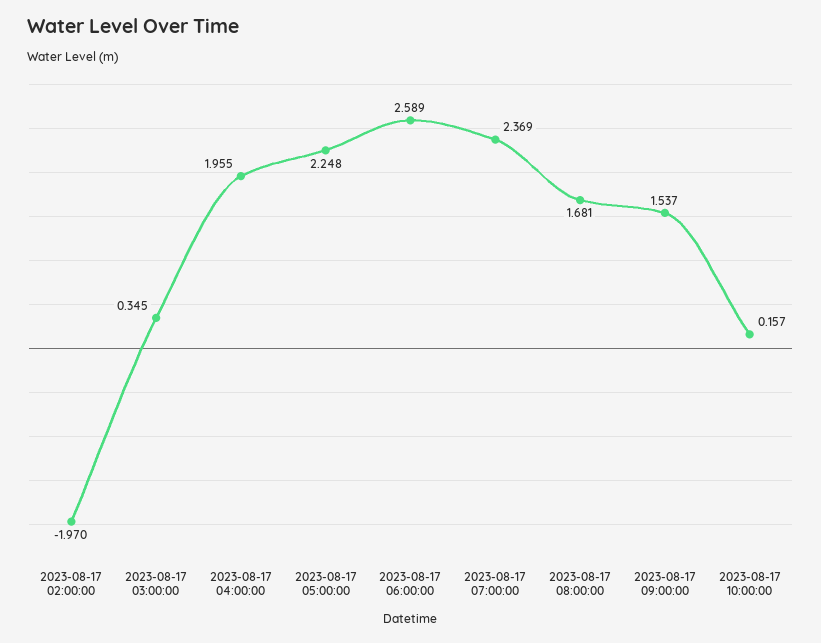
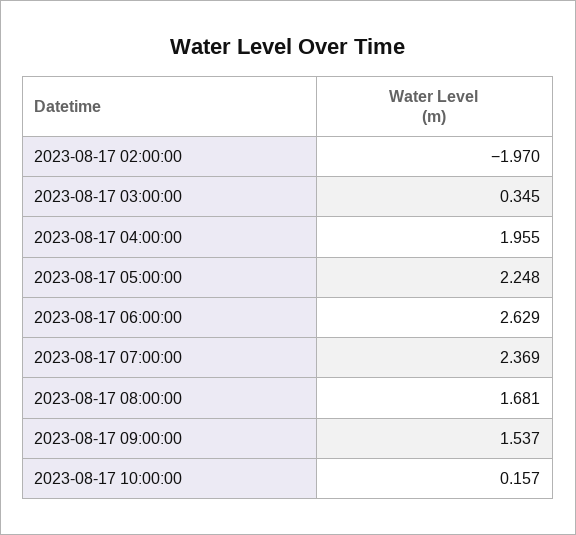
  {
    "2023-08-17 02:00:00": -1.97,
    "2023-08-17 03:00:00": 0.345,
    "2023-08-17 04:00:00": 1.955,
    "2023-08-17 05:00:00": 2.248,
-   "2023-08-17 06:00:00": 2.589,
+   "2023-08-17 06:00:00": 2.629,
    "2023-08-17 07:00:00": 2.369,
    "2023-08-17 08:00:00": 1.681,
    "2023-08-17 09:00:00": 1.537,
    "2023-08-17 10:00:00": 0.157
  }

